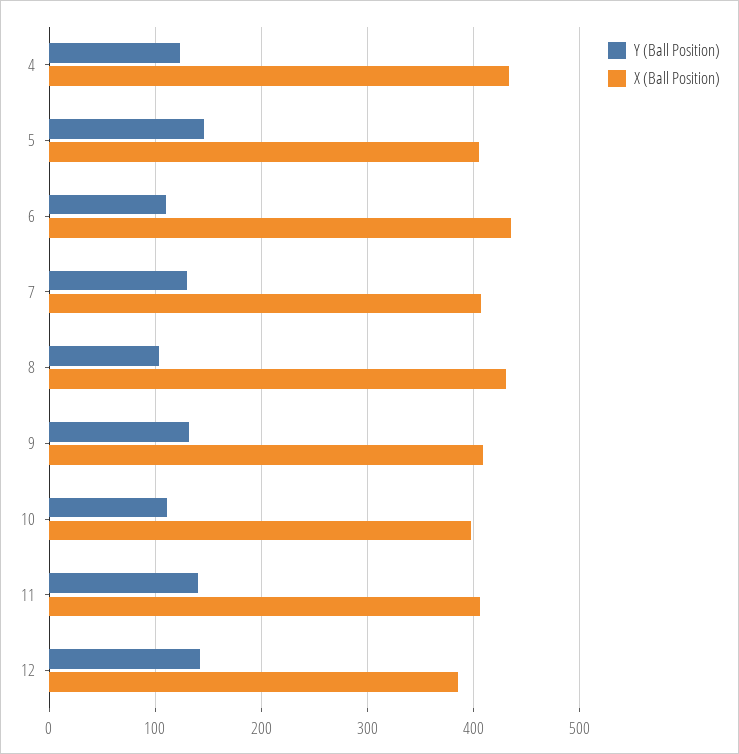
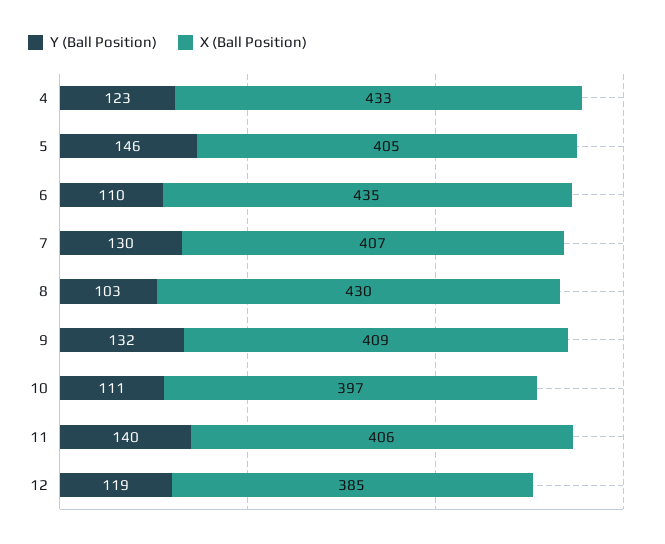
  {
    "Y (Ball Position)": {
      "4": 123,
      "5": 146,
      "6": 110,
      "7": 130,
      "8": 103,
      "9": 132,
      "10": 111,
      "11": 140,
-     "12": 140
+     "12": 119
    },
    "X (Ball Position)": {
      "4": 433,
      "5": 405,
      "6": 435,
      "7": 407,
      "8": 430,
      "9": 409,
      "10": 397,
      "11": 406,
      "12": 385
    }
  }

